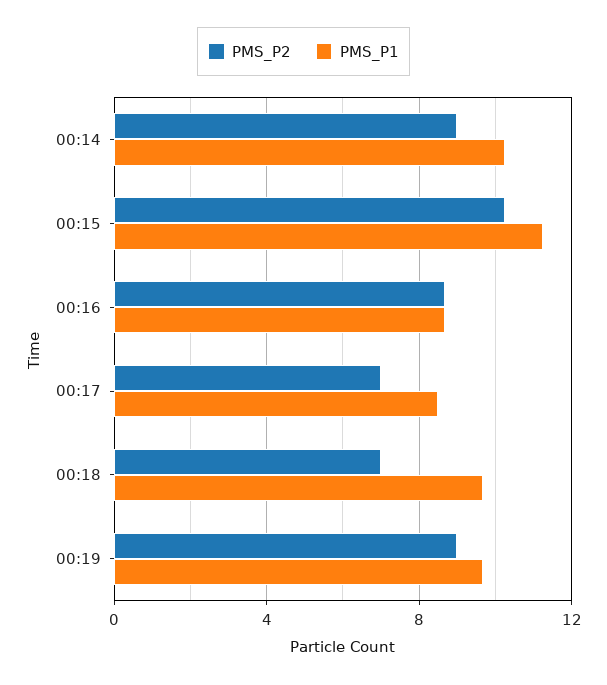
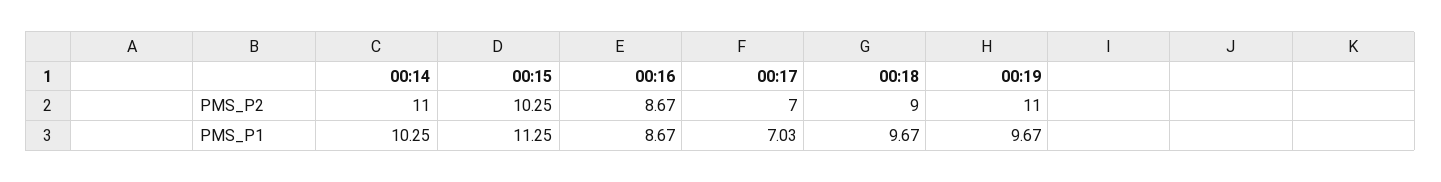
  {
    "PMS_P2": {
-     "00:14": 9,
+     "00:14": 11,
      "00:15": 10.25,
      "00:16": 8.67,
      "00:17": 7,
-     "00:18": 7,
+     "00:18": 9,
-     "00:19": 9
+     "00:19": 11
    },
    "PMS_P1": {
      "00:14": 10.25,
      "00:15": 11.25,
      "00:16": 8.67,
-     "00:17": 8.5,
+     "00:17": 7.03,
      "00:18": 9.67,
      "00:19": 9.67
    }
  }

